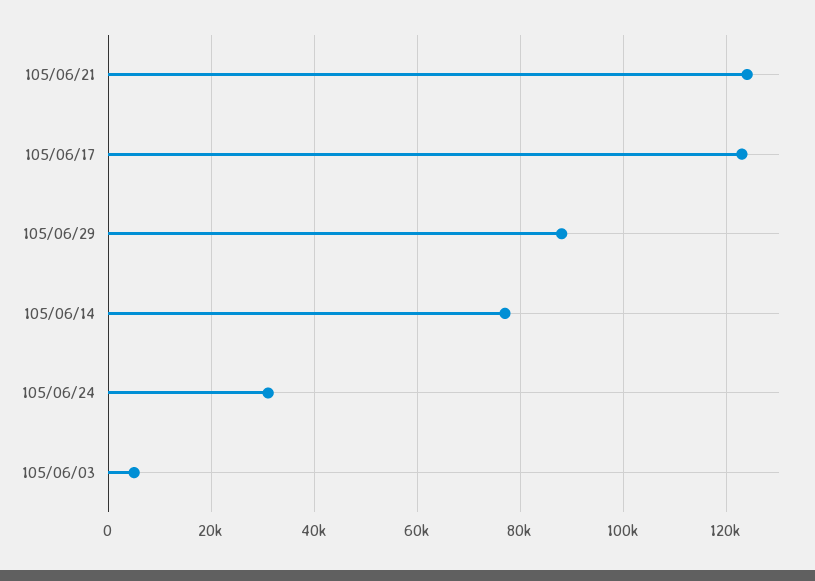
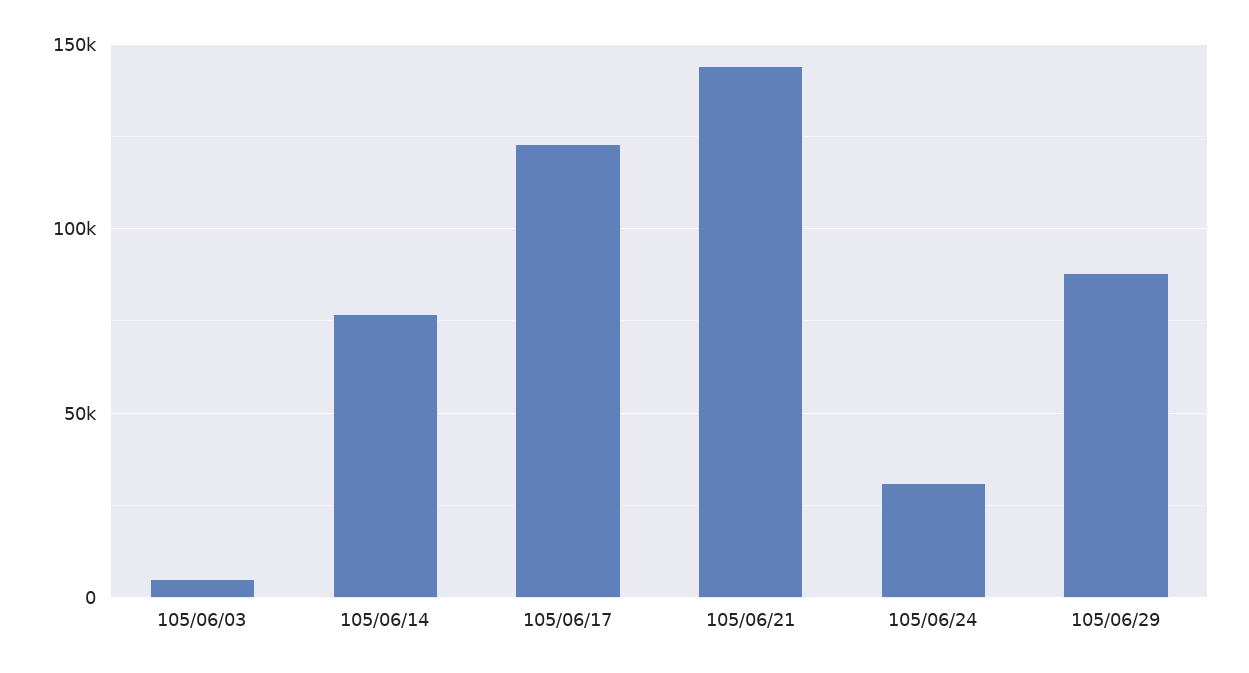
  {
-   "105/06/21": 124000,
+   "105/06/21": 145000,
    "105/06/17": 124000,
    "105/06/29": 88000,
    "105/06/14": 78000,
    "105/06/24": 32000,
    "105/06/03": 6000
  }

